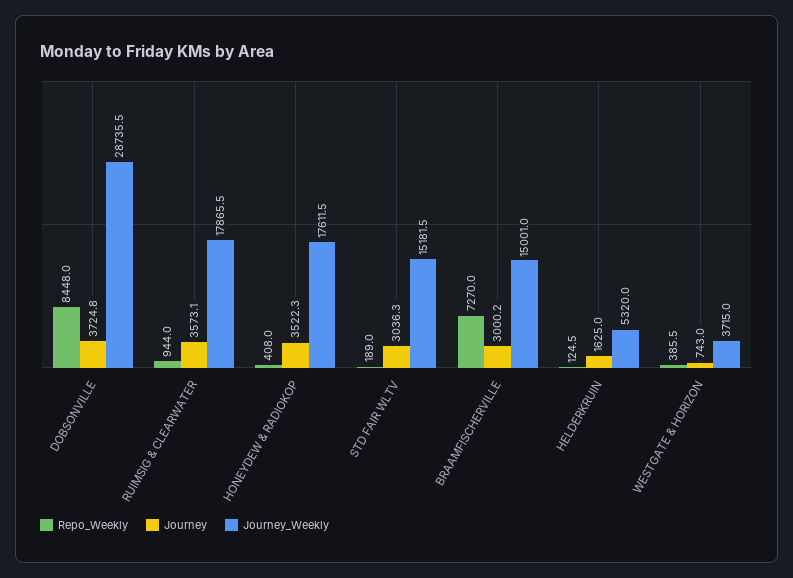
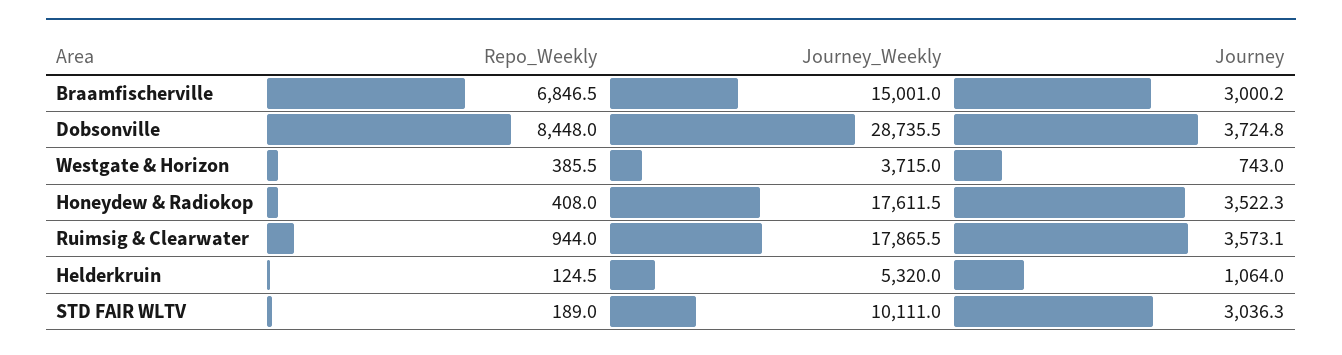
  {
    "Repo_Weekly": {
      "DOBSONVILLE": 8448,
      "RUIMSIG & CLEARWATER": 944,
      "HONEYDEW & RADIOKOP": 408,
      "STD FAIR WLTV": 189,
-     "BRAAMFISCHERVILLE": 7270,
+     "BRAAMFISCHERVILLE": 6846.5,
      "HELDERKRUIN": 124.5,
      "WESTGATE & HORIZON": 385.5
    },
    "Journey": {
      "DOBSONVILLE": 3724.8,
      "RUIMSIG & CLEARWATER": 3573.1,
      "HONEYDEW & RADIOKOP": 3522.3,
      "STD FAIR WLTV": 3036.3,
      "BRAAMFISCHERVILLE": 3000.2,
-     "HELDERKRUIN": 1625,
+     "HELDERKRUIN": 1064,
      "WESTGATE & HORIZON": 743
    },
    "Journey_Weekly": {
      "DOBSONVILLE": 28735.5,
      "RUIMSIG & CLEARWATER": 17865.5,
      "HONEYDEW & RADIOKOP": 17611.5,
-     "STD FAIR WLTV": 15181.5,
+     "STD FAIR WLTV": 10111,
      "BRAAMFISCHERVILLE": 15001,
      "HELDERKRUIN": 5320,
      "WESTGATE & HORIZON": 3715
    }
  }

